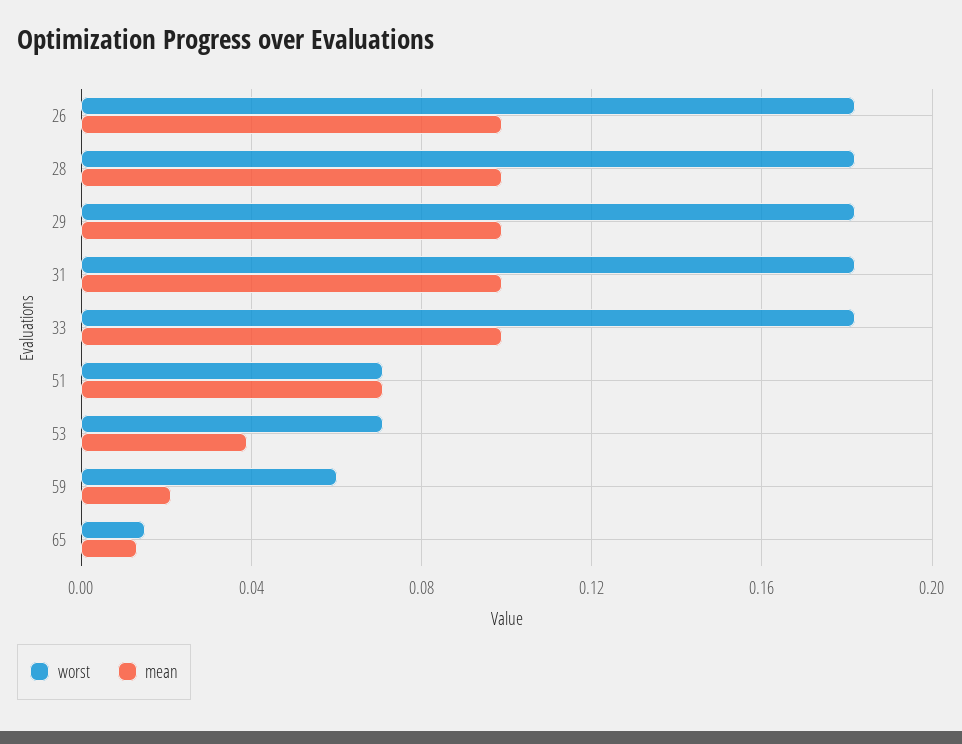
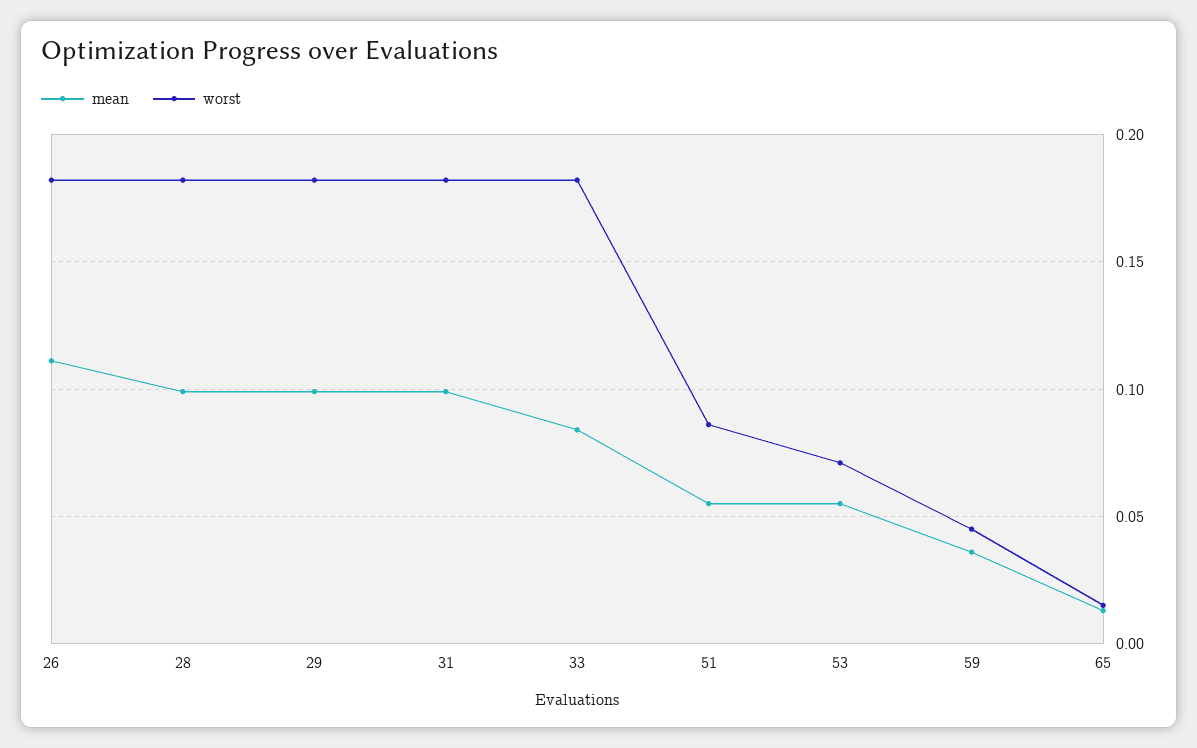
  {
    "worst": {
      "26": 0.18,
      "28": 0.18,
      "29": 0.18,
      "31": 0.18,
      "33": 0.18,
-     "51": 0.07,
+     "51": 0.085,
      "53": 0.07,
-     "59": 0.06,
+     "59": 0.045,
      "65": 0.015
    },
    "mean": {
-     "26": 0.1,
+     "26": 0.11,
      "28": 0.1,
      "29": 0.1,
      "31": 0.1,
-     "33": 0.1,
+     "33": 0.085,
-     "51": 0.07,
+     "51": 0.055,
-     "53": 0.04,
+     "53": 0.055,
-     "59": 0.02,
+     "59": 0.035,
      "65": 0.015
    }
  }

